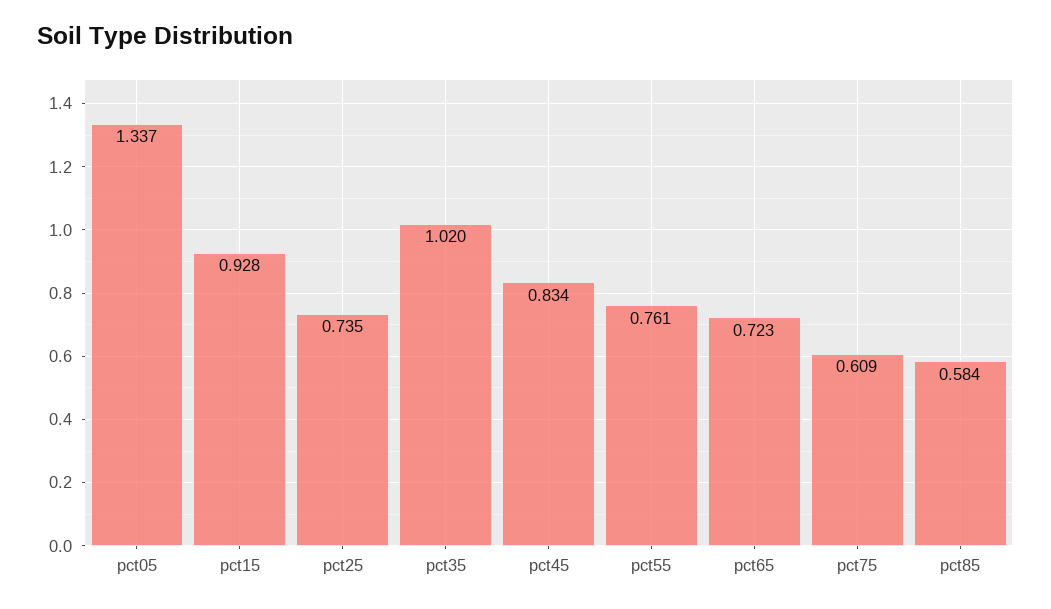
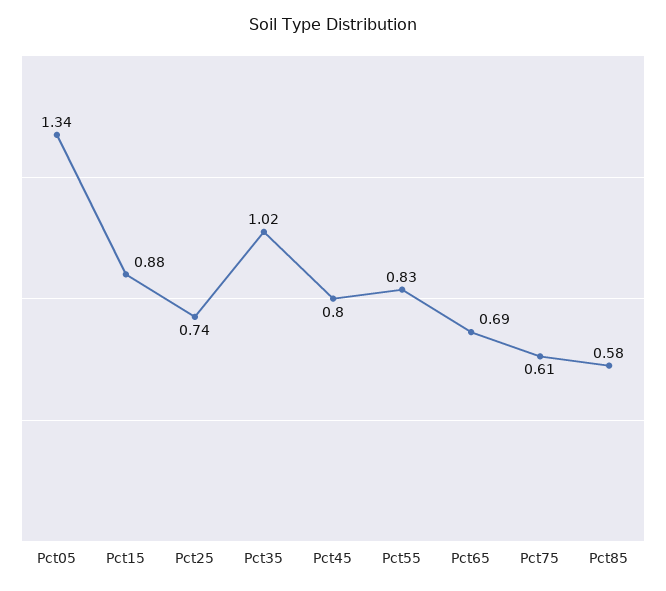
  {
    "pct05": 1.337,
-   "pct15": 0.928,
+   "pct15": 0.88,
    "pct25": 0.735,
    "pct35": 1.02,
-   "pct45": 0.834,
+   "pct45": 0.8,
-   "pct55": 0.761,
+   "pct55": 0.83,
-   "pct65": 0.723,
+   "pct65": 0.69,
    "pct75": 0.609,
    "pct85": 0.584
  }

